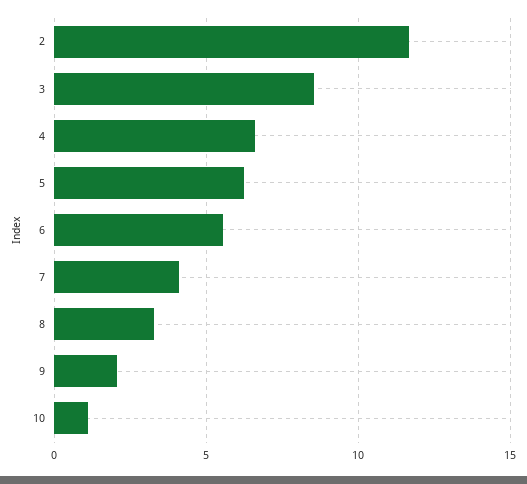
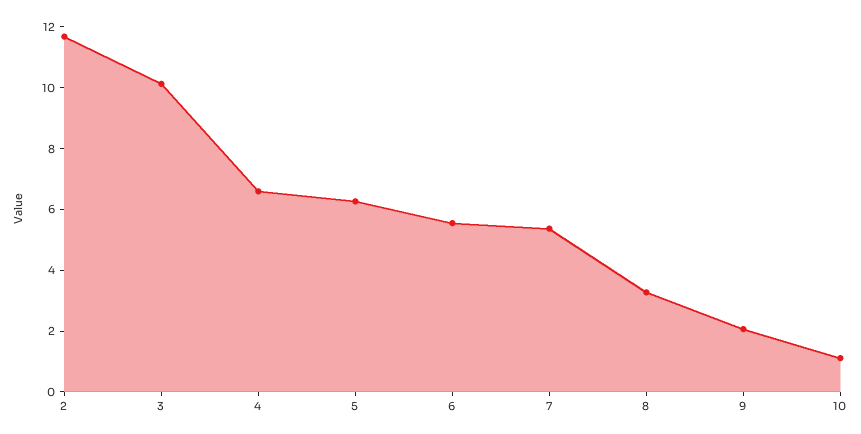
  {
    "2": 11.5,
-   "3": 8.5,
+   "3": 10,
    "4": 6.5,
    "5": 6.5,
    "6": 5.5,
-   "7": 4,
+   "7": 5.5,
    "8": 3.5,
    "9": 2,
    "10": 1
  }

